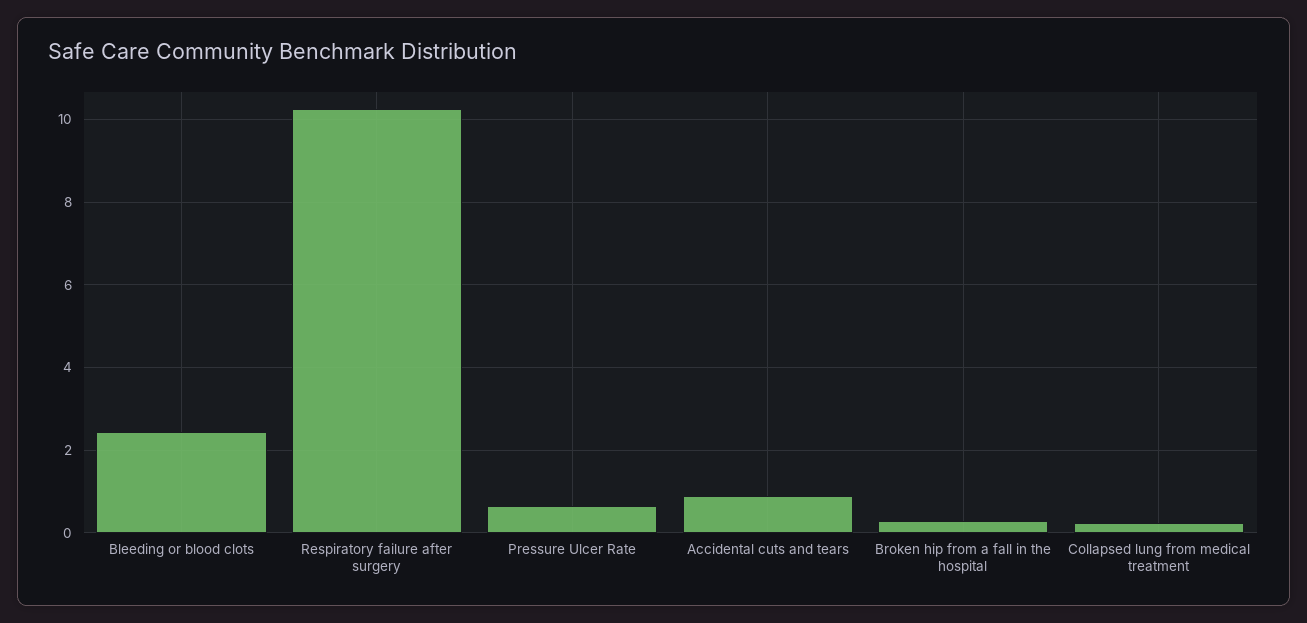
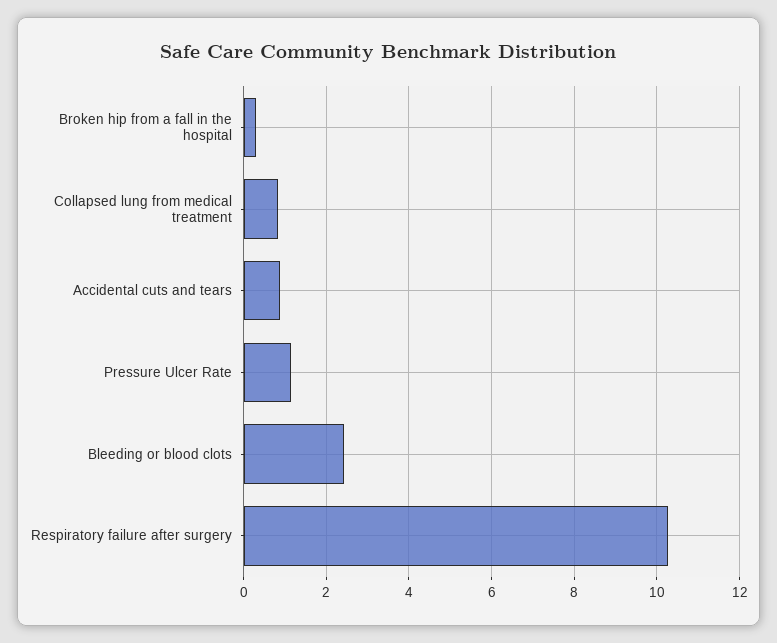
  {
    "Bleeding or blood clots": 2.4,
    "Respiratory failure after surgery": 10.2,
-   "Pressure Ulcer Rate": 0.6,
+   "Pressure Ulcer Rate": 1.2,
    "Accidental cuts and tears": 0.8,
    "Broken hip from a fall in the hospital": 0.2,
-   "Collapsed lung from medical treatment": 0.2
+   "Collapsed lung from medical treatment": 0.8
  }

